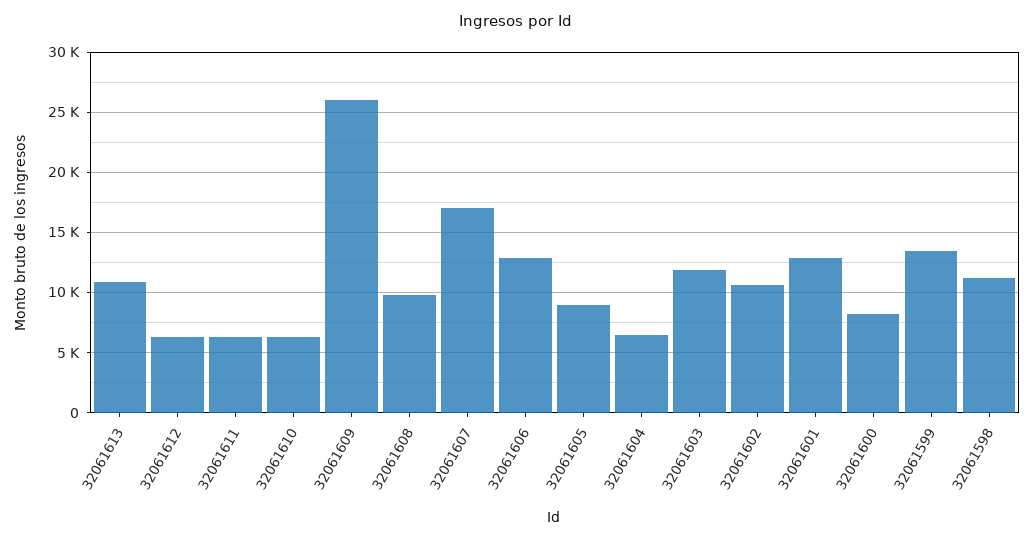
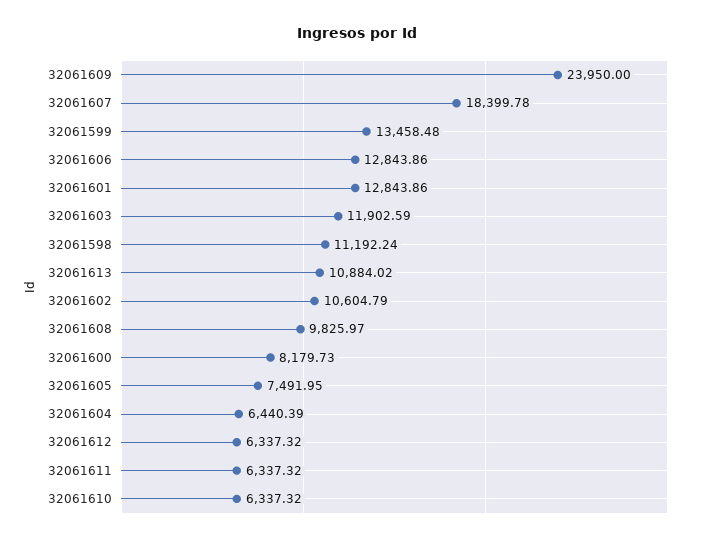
  {
    "32061613": 10884.02,
    "32061612": 6337.32,
    "32061611": 6337.32,
    "32061610": 6337.32,
-   "32061609": 26000,
+   "32061609": 23950,
    "32061608": 9825.97,
-   "32061607": 17000,
+   "32061607": 18399.78,
    "32061606": 12843.86,
-   "32061605": 9000,
+   "32061605": 7491.95,
    "32061604": 6440.39,
    "32061603": 11902.59,
    "32061602": 10604.79,
    "32061601": 12843.86,
    "32061600": 8179.73,
    "32061599": 13458.48,
    "32061598": 11192.24
  }

